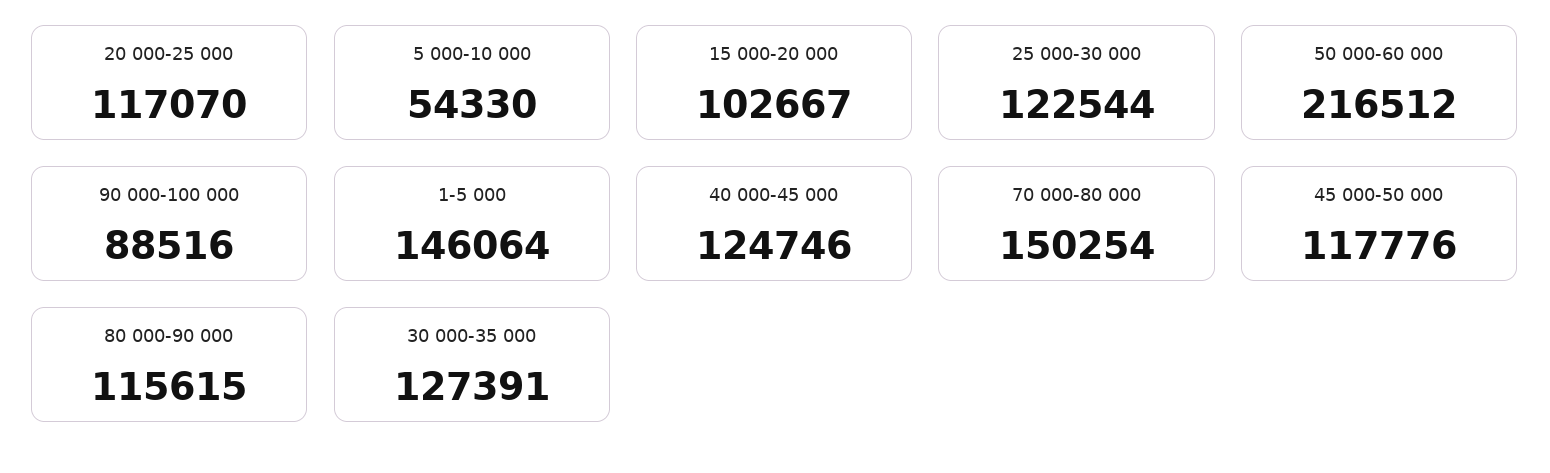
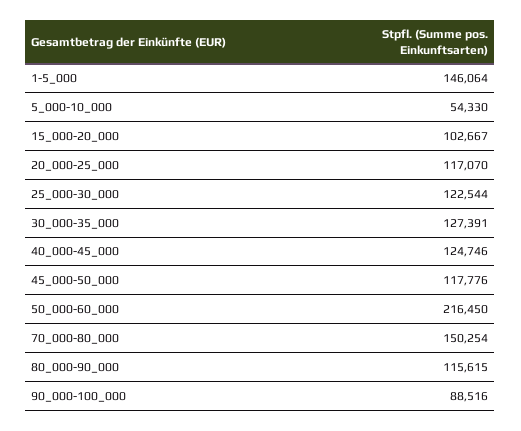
  {
    "20 000-25 000": 117070,
    "5 000-10 000": 54330,
    "15 000-20 000": 102667,
    "25 000-30 000": 122544,
-   "50 000-60 000": 216512,
+   "50 000-60 000": 216450,
    "90 000-100 000": 88516,
    "1-5 000": 146064,
    "40 000-45 000": 124746,
    "70 000-80 000": 150254,
    "45 000-50 000": 117776,
    "80 000-90 000": 115615,
    "30 000-35 000": 127391
  }

